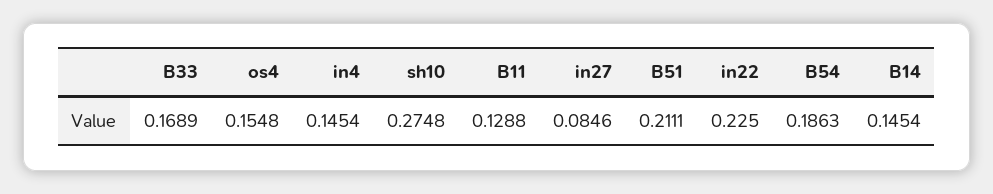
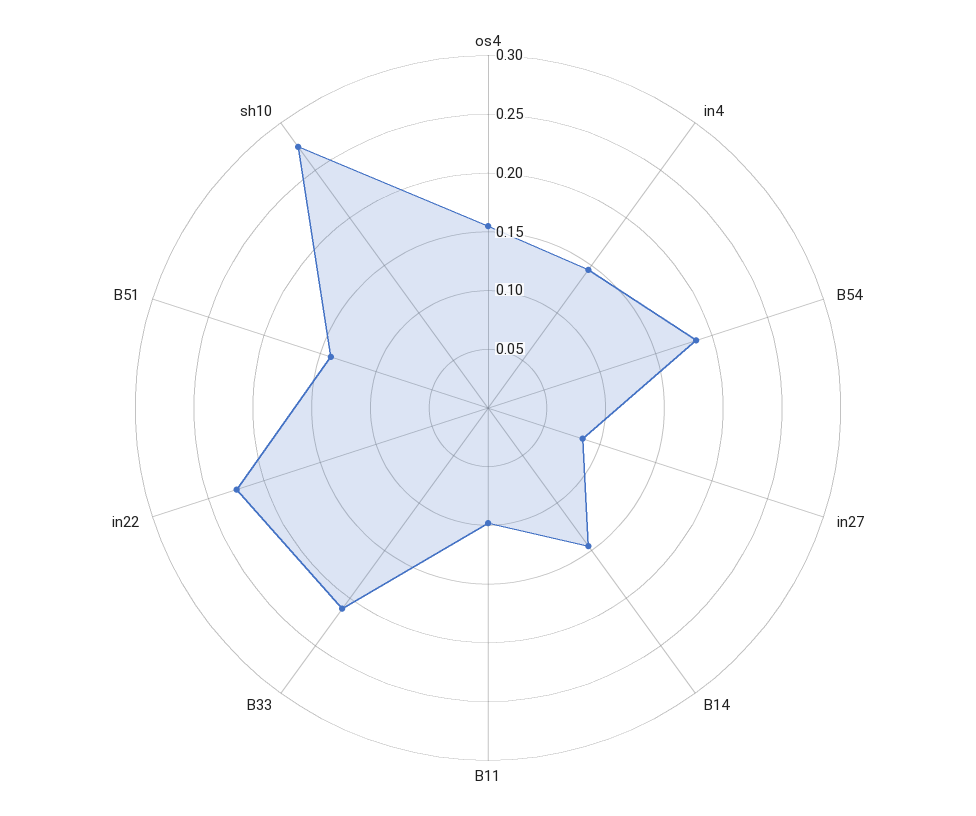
  {
-   "B33": 0.1689,
+   "B33": 0.21,
    "os4": 0.1548,
    "in4": 0.1454,
    "sh10": 0.2748,
-   "B11": 0.1288,
+   "B11": 0.1,
    "in27": 0.0846,
-   "B51": 0.2111,
+   "B51": 0.14,
    "in22": 0.225,
    "B54": 0.1863,
    "B14": 0.1454
  }

